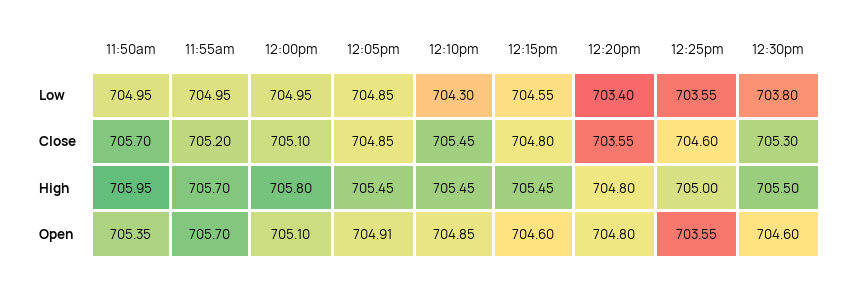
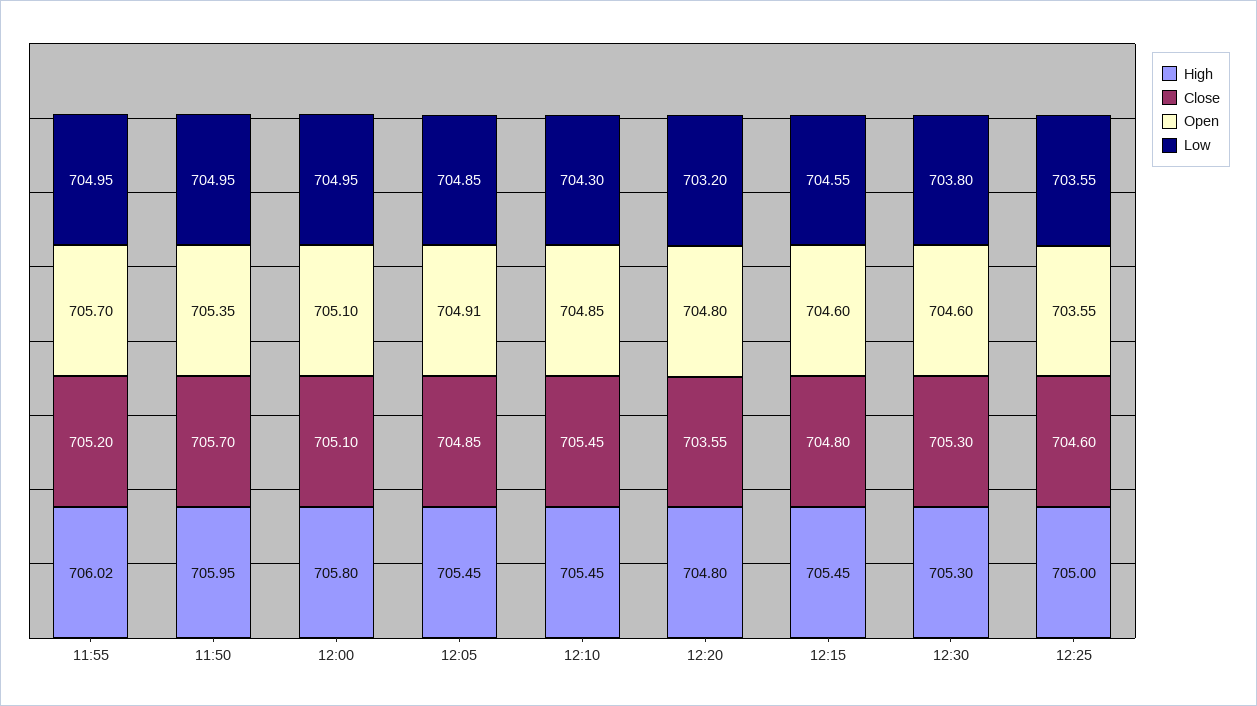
  {
    "Low": {
      "11:50am": 704.95,
      "11:55am": 704.95,
      "12:00pm": 704.95,
      "12:05pm": 704.85,
      "12:10pm": 704.3,
      "12:15pm": 704.55,
-     "12:20pm": 703.4,
+     "12:20pm": 703.2,
      "12:25pm": 703.55,
      "12:30pm": 703.8
    },
    "Close": {
      "11:50am": 705.7,
      "11:55am": 705.2,
      "12:00pm": 705.1,
      "12:05pm": 704.85,
      "12:10pm": 705.45,
      "12:15pm": 704.8,
      "12:20pm": 703.55,
      "12:25pm": 704.6,
      "12:30pm": 705.3
    },
    "High": {
      "11:50am": 705.95,
-     "11:55am": 705.7,
+     "11:55am": 706.02,
      "12:00pm": 705.8,
      "12:05pm": 705.45,
      "12:10pm": 705.45,
      "12:15pm": 705.45,
      "12:20pm": 704.8,
      "12:25pm": 705,
-     "12:30pm": 705.5
+     "12:30pm": 705.3
    },
    "Open": {
      "11:50am": 705.35,
      "11:55am": 705.7,
      "12:00pm": 705.1,
      "12:05pm": 704.91,
      "12:10pm": 704.85,
      "12:15pm": 704.6,
      "12:20pm": 704.8,
      "12:25pm": 703.55,
      "12:30pm": 704.6
    }
  }

